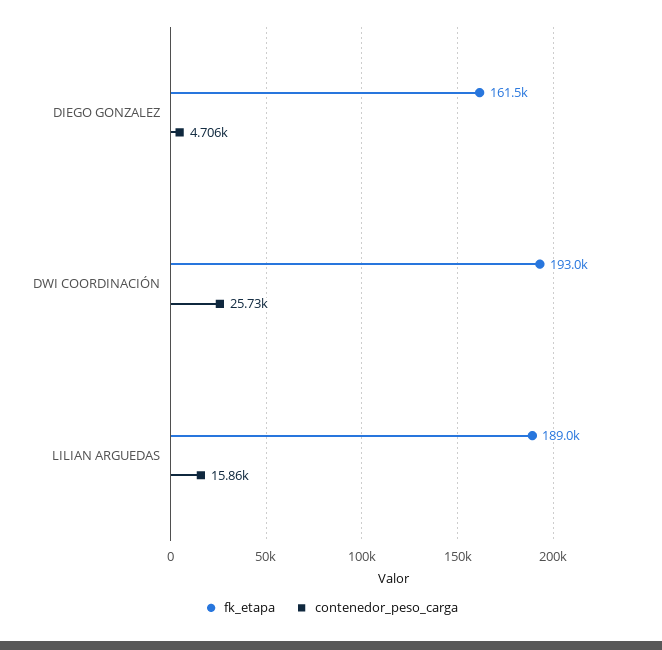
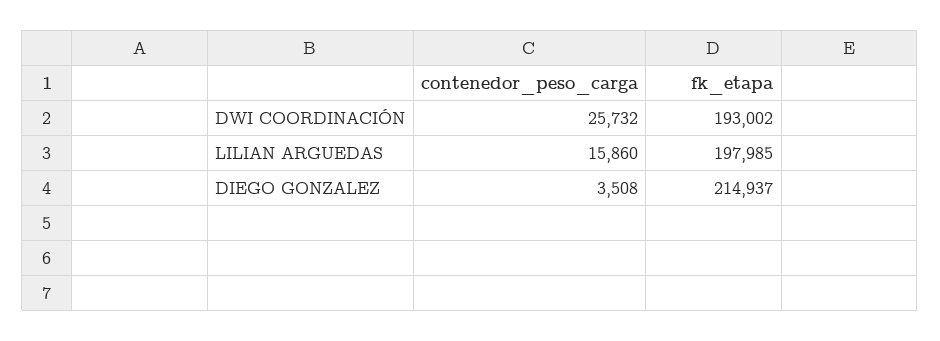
  {
    "fk_etapa": {
-     "DIEGO GONZALEZ": 161500,
+     "DIEGO GONZALEZ": 214937,
      "DWI COORDINACIÓN": 193002,
-     "LILIAN ARGUEDAS": 189000
+     "LILIAN ARGUEDAS": 197985
    },
    "contenedor_peso_carga": {
-     "DIEGO GONZALEZ": 4706,
+     "DIEGO GONZALEZ": 3508,
      "DWI COORDINACIÓN": 25732,
      "LILIAN ARGUEDAS": 15860
    }
  }

